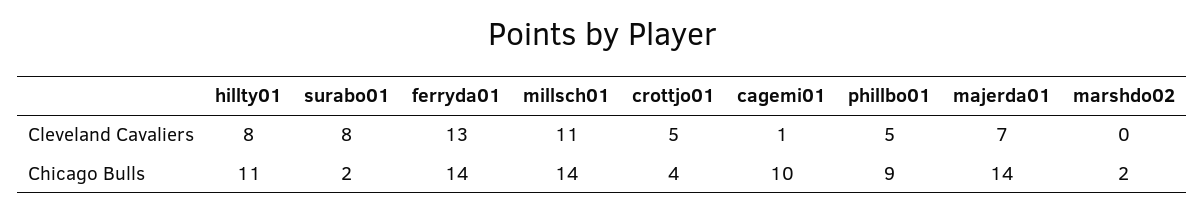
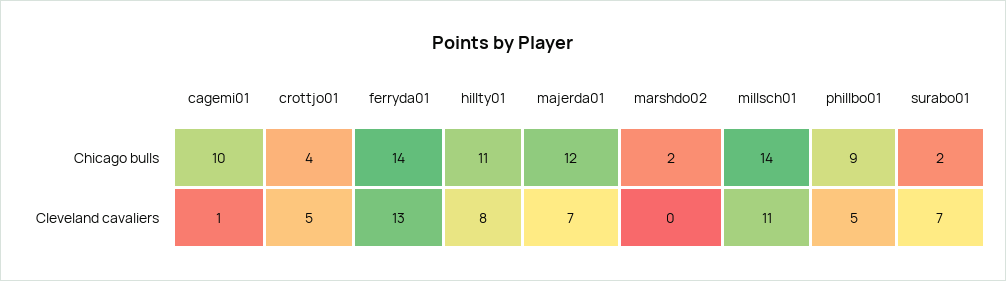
  {
    "hillty01": {
      "Cleveland Cavaliers": 8,
      "Chicago Bulls": 11
    },
    "surabo01": {
-     "Cleveland Cavaliers": 8,
+     "Cleveland Cavaliers": 7,
      "Chicago Bulls": 2
    },
    "ferryda01": {
      "Cleveland Cavaliers": 13,
      "Chicago Bulls": 14
    },
    "millsch01": {
      "Cleveland Cavaliers": 11,
      "Chicago Bulls": 14
    },
    "crottjo01": {
      "Cleveland Cavaliers": 5,
      "Chicago Bulls": 4
    },
    "cagemi01": {
      "Cleveland Cavaliers": 1,
      "Chicago Bulls": 10
    },
    "phillbo01": {
      "Cleveland Cavaliers": 5,
      "Chicago Bulls": 9
    },
    "majerda01": {
      "Cleveland Cavaliers": 7,
-     "Chicago Bulls": 14
+     "Chicago Bulls": 12
    },
    "marshdo02": {
      "Cleveland Cavaliers": 0,
      "Chicago Bulls": 2
    }
  }

